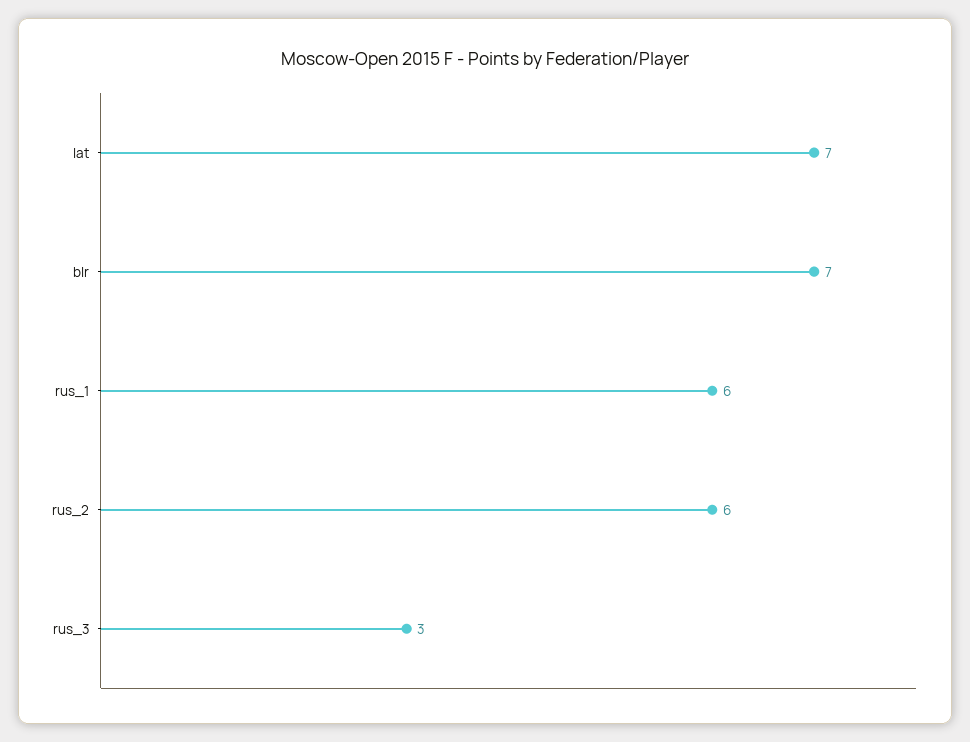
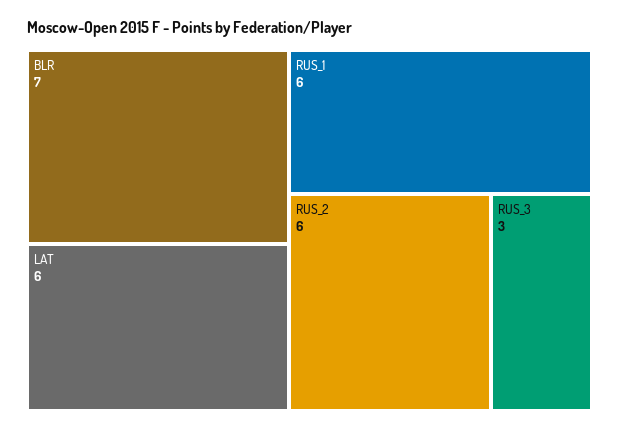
  {
-   "lat": 7,
+   "lat": 6,
    "blr": 7,
    "rus_1": 6,
    "rus_2": 6,
    "rus_3": 3
  }

